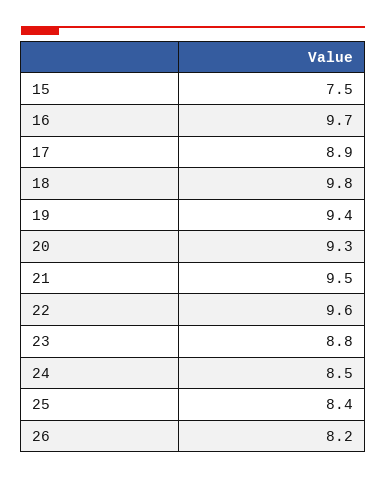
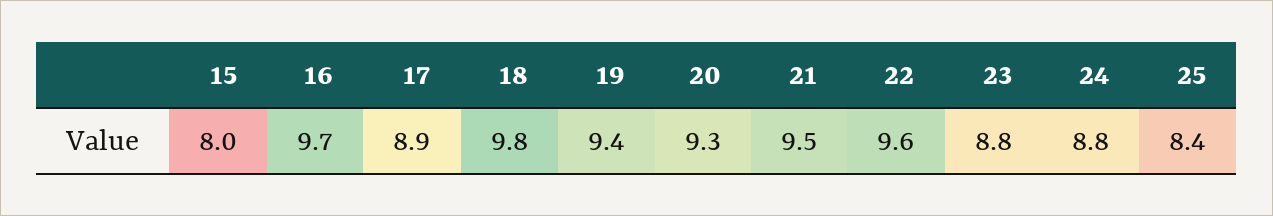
  {
-   "15": 7.5,
+   "15": 8,
    "16": 9.7,
    "17": 8.9,
    "18": 9.8,
    "19": 9.4,
    "20": 9.3,
    "21": 9.5,
    "22": 9.6,
    "23": 8.8,
-   "24": 8.5,
+   "24": 8.8,
-   "25": 8.4,
+   "25": 8.4
-   "26": 8.2
  }

